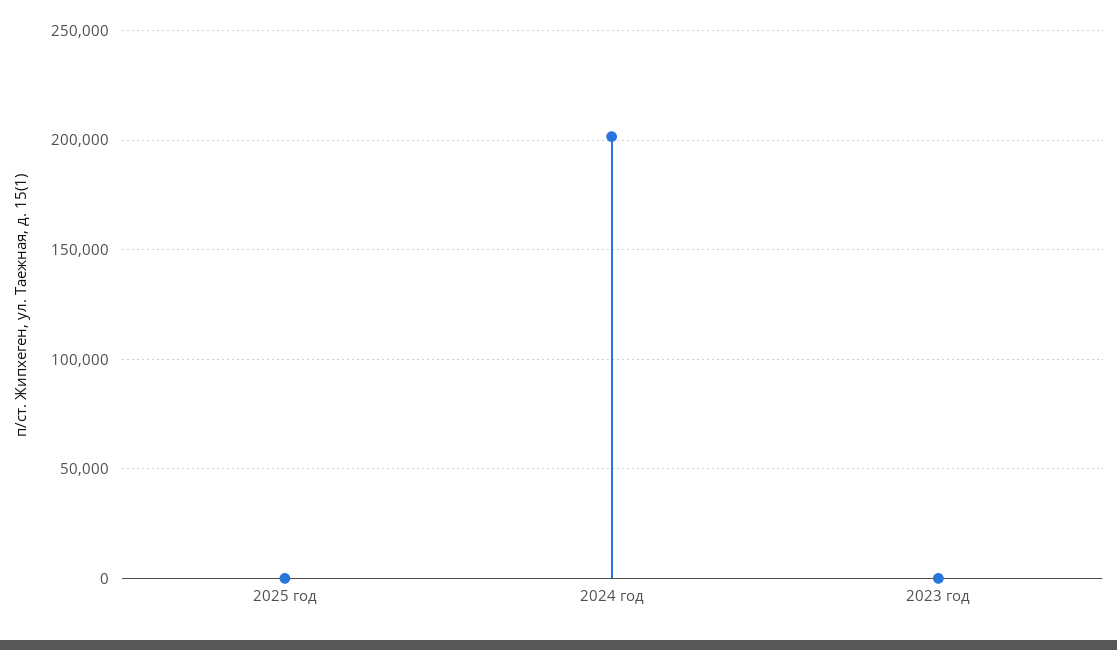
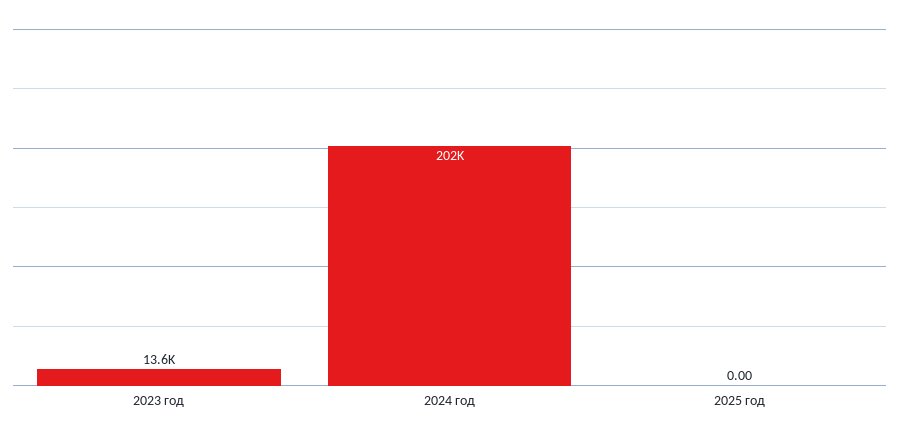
  {
    "2025 год": 0,
    "2024 год": 202000,
-   "2023 год": 0
+   "2023 год": 13600
  }

